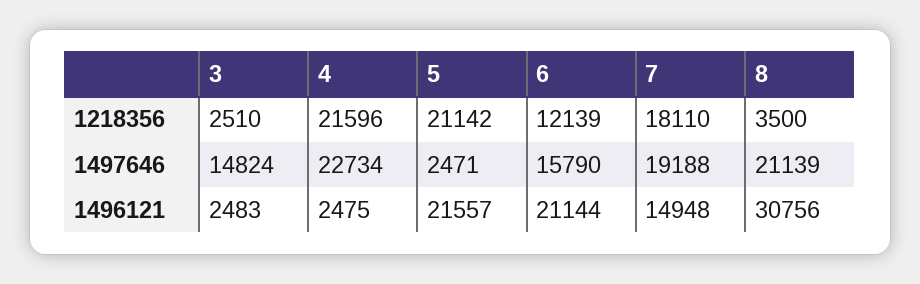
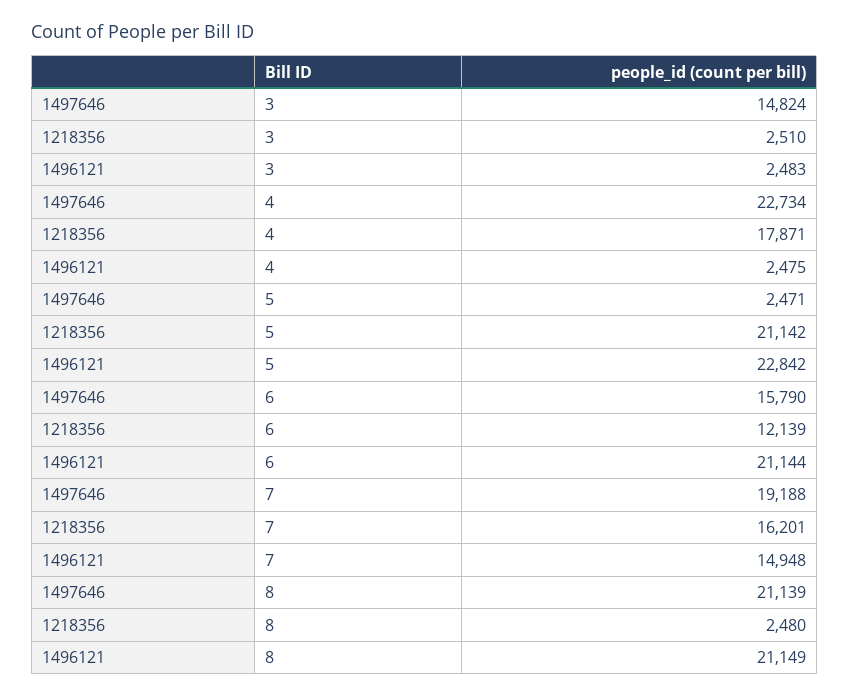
  {
    "3": {
      "1218356": 2510,
      "1497646": 14824,
      "1496121": 2483
    },
    "4": {
-     "1218356": 21596,
+     "1218356": 17871,
      "1497646": 22734,
      "1496121": 2475
    },
    "5": {
      "1218356": 21142,
      "1497646": 2471,
-     "1496121": 21557
+     "1496121": 22842
    },
    "6": {
      "1218356": 12139,
      "1497646": 15790,
      "1496121": 21144
    },
    "7": {
-     "1218356": 18110,
+     "1218356": 16201,
      "1497646": 19188,
      "1496121": 14948
    },
    "8": {
-     "1218356": 3500,
+     "1218356": 2480,
      "1497646": 21139,
-     "1496121": 30756
+     "1496121": 21149
    }
  }

